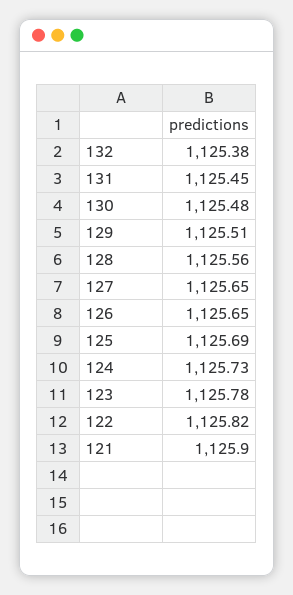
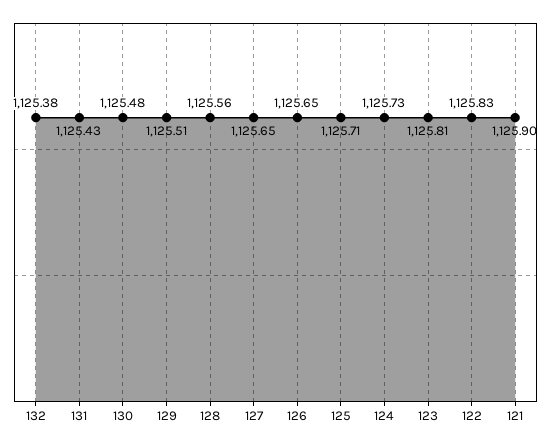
  {
    "132": 1125.38,
-   "131": 1125.45,
+   "131": 1125.43,
    "130": 1125.48,
    "129": 1125.51,
    "128": 1125.56,
    "127": 1125.65,
    "126": 1125.65,
-   "125": 1125.69,
+   "125": 1125.71,
    "124": 1125.73,
-   "123": 1125.78,
+   "123": 1125.81,
-   "122": 1125.82,
+   "122": 1125.83,
    "121": 1125.9
  }

